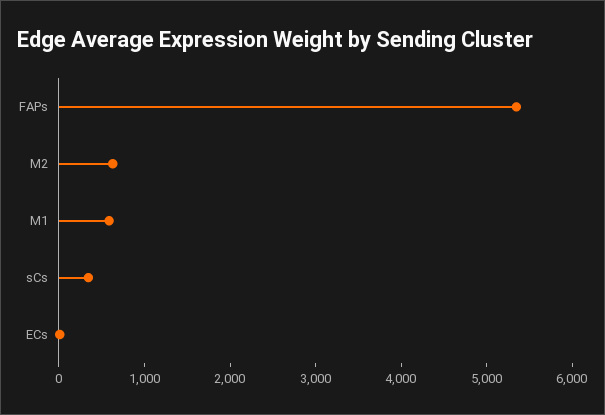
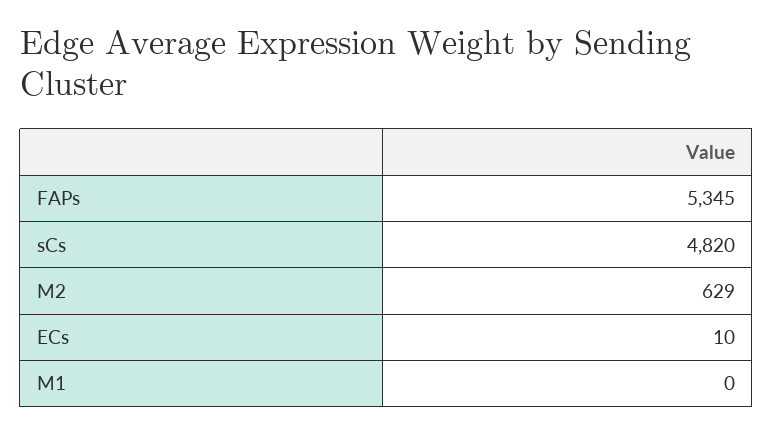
  {
    "FAPs": 5345,
    "M2": 629,
-   "M1": 600,
+   "M1": 0,
-   "sCs": 400,
+   "sCs": 4820,
    "ECs": 10
  }

